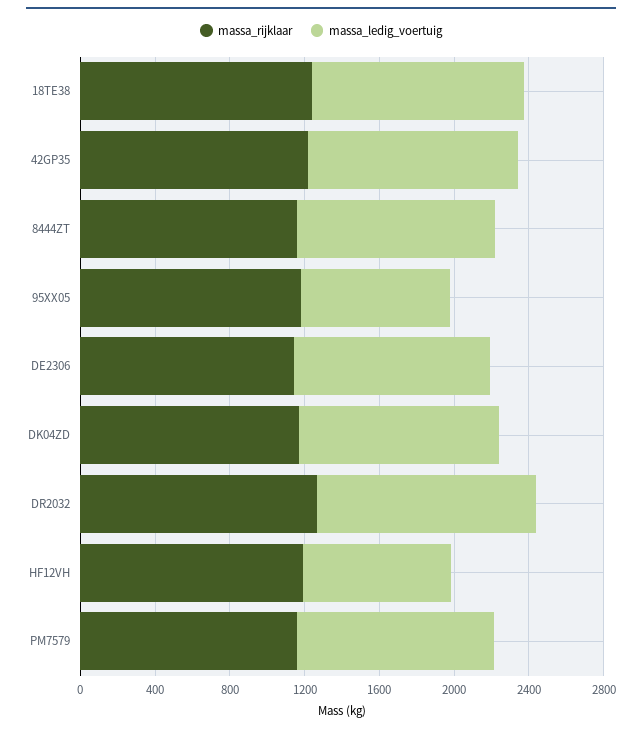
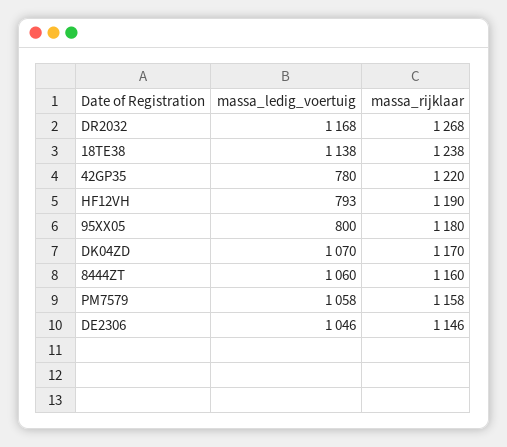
  {
    "massa_rijklaar": {
      "18TE38": 1238,
      "42GP35": 1220,
      "8444ZT": 1160,
      "95XX05": 1180,
      "DE2306": 1146,
      "DK04ZD": 1170,
      "DR2032": 1268,
      "HF12VH": 1190,
      "PM7579": 1158
    },
    "massa_ledig_voertuig": {
      "18TE38": 1138,
-     "42GP35": 1100,
+     "42GP35": 780,
      "8444ZT": 1060,
      "95XX05": 800,
      "DE2306": 1046,
      "DK04ZD": 1070,
      "DR2032": 1168,
      "HF12VH": 793,
      "PM7579": 1058
    }
  }

